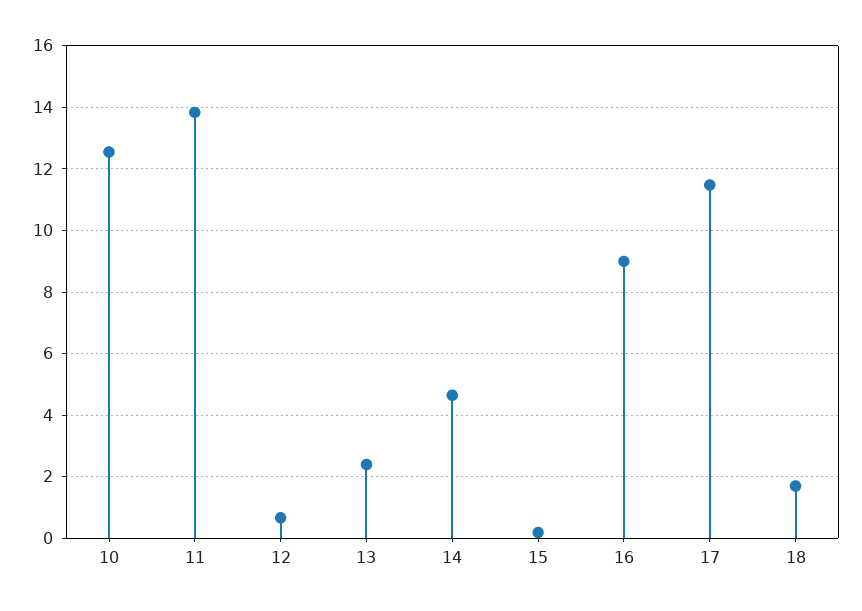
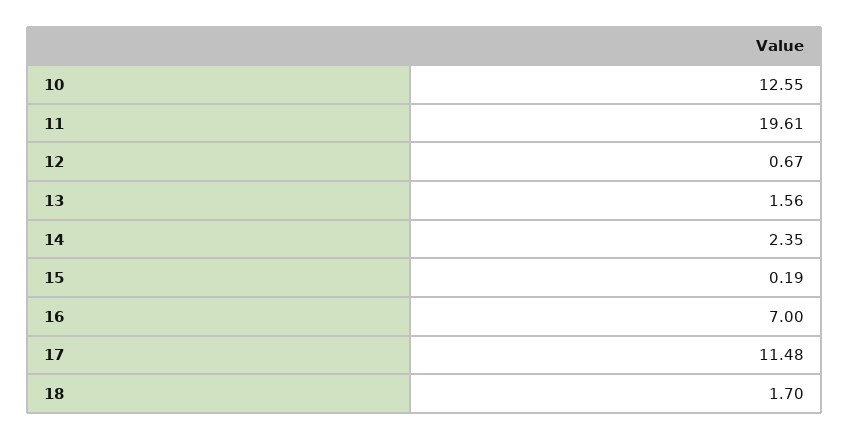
  {
    "10": 12.55,
-   "11": 13.8,
+   "11": 19.61,
    "12": 0.67,
-   "13": 2.4,
+   "13": 1.56,
-   "14": 4.6,
+   "14": 2.35,
    "15": 0.19,
-   "16": 9,
+   "16": 7,
    "17": 11.48,
    "18": 1.7
  }

